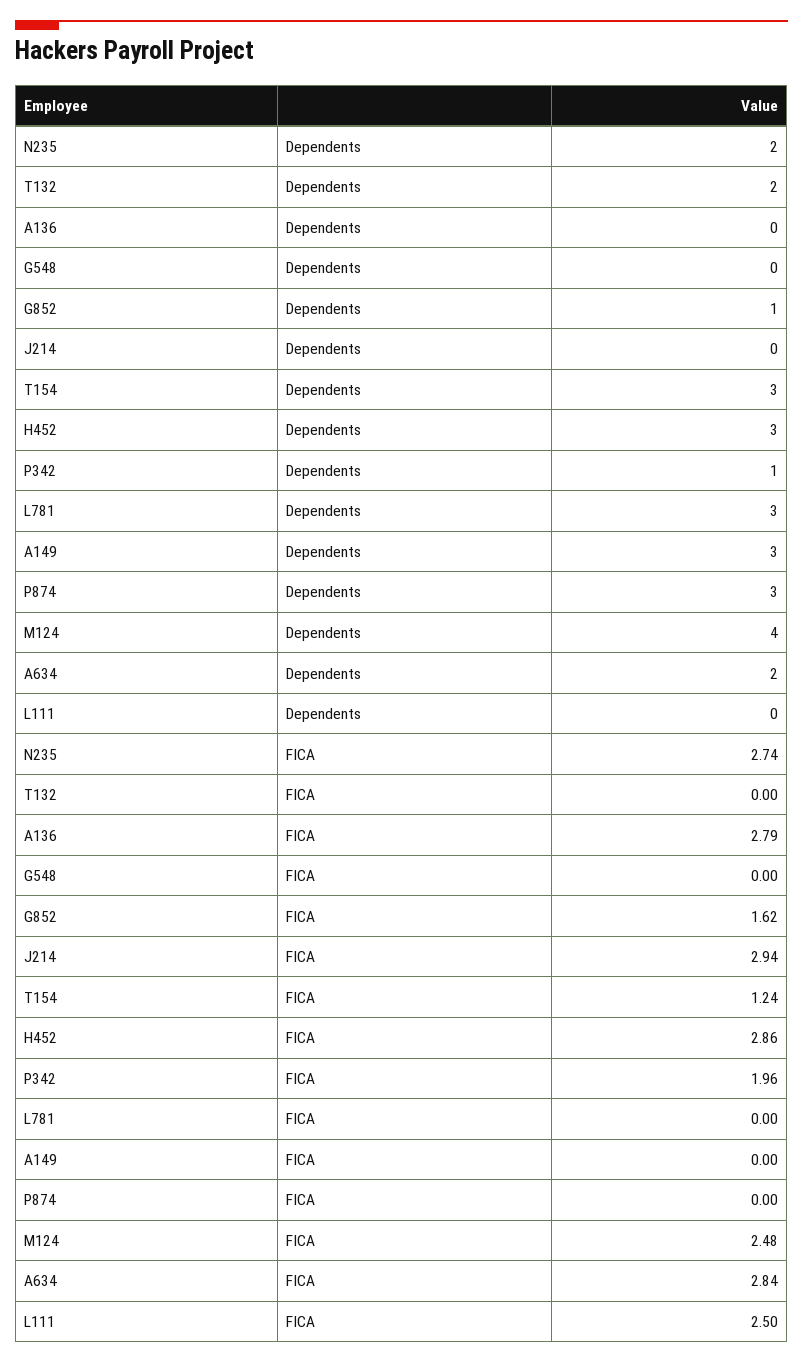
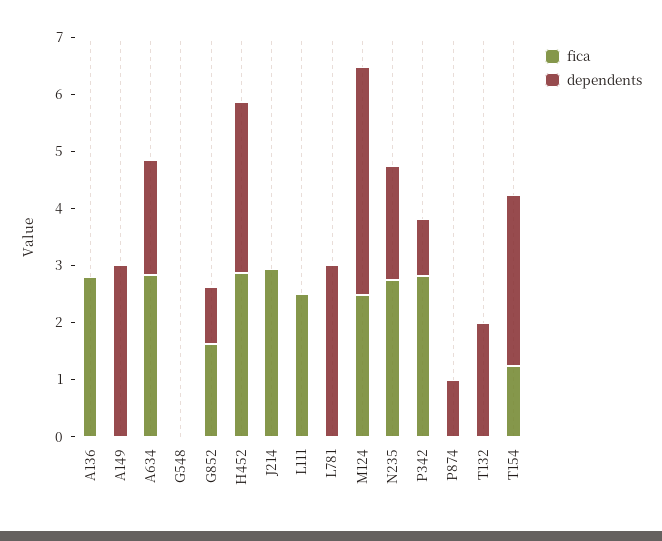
  {
    "Dependents": {
      "N235": 2,
      "T132": 2,
      "A136": 0,
      "G548": 0,
      "G852": 1,
      "J214": 0,
      "T154": 3,
      "H452": 3,
      "P342": 1,
      "L781": 3,
      "A149": 3,
-     "P874": 3,
+     "P874": 1,
      "M124": 4,
      "A634": 2,
      "L111": 0
    },
    "FICA": {
      "N235": 2.74,
      "T132": 0,
      "A136": 2.79,
      "G548": 0,
      "G852": 1.62,
      "J214": 2.94,
      "T154": 1.24,
      "H452": 2.86,
-     "P342": 1.96,
+     "P342": 2.8,
      "L781": 0,
      "A149": 0,
      "P874": 0,
      "M124": 2.48,
      "A634": 2.84,
      "L111": 2.5
    }
  }

